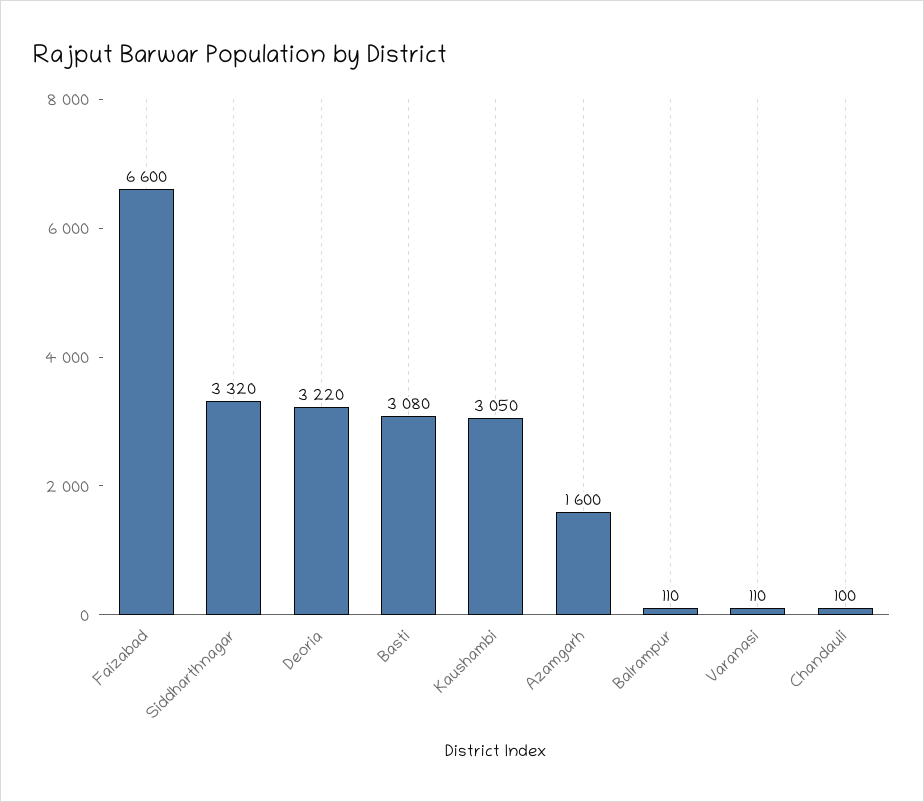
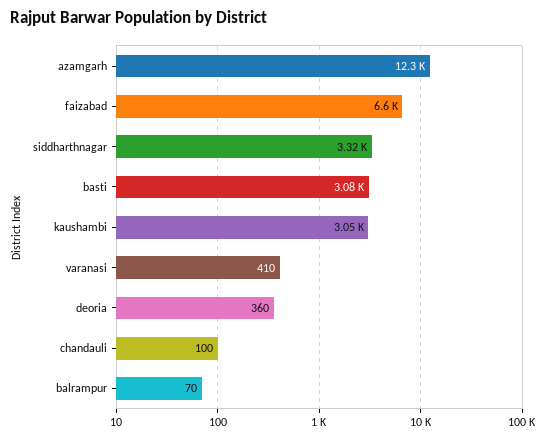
  {
    "Faizabad": 6600,
    "Siddharthnagar": 3320,
-   "Deoria": 3220,
+   "Deoria": 360,
    "Basti": 3080,
    "Kaushambi": 3050,
-   "Azamgarh": 1600,
+   "Azamgarh": 12300,
-   "Balrampur": 110,
+   "Balrampur": 70,
-   "Varanasi": 110,
+   "Varanasi": 410,
    "Chandauli": 100
  }

